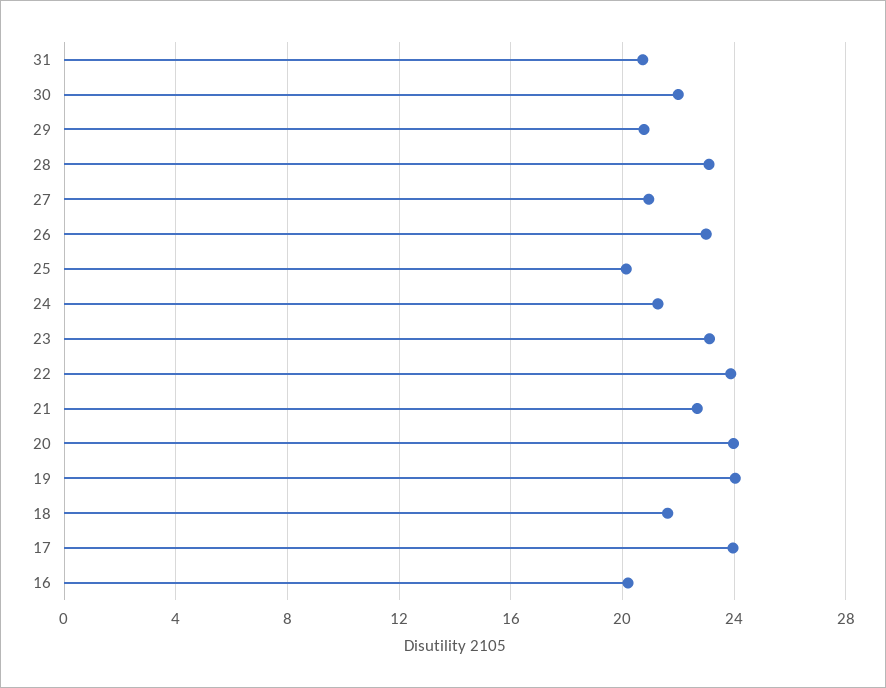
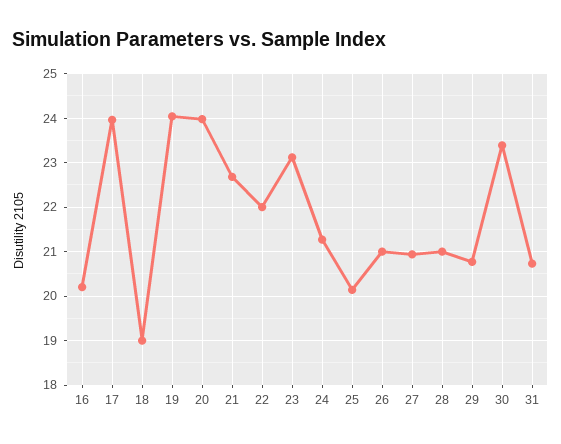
  {
    "31": 20.8,
-   "30": 22,
+   "30": 23.4,
    "29": 20.8,
-   "28": 23,
+   "28": 21,
    "27": 21,
-   "26": 23,
+   "26": 21,
    "25": 20.2,
    "24": 21.2,
    "23": 23.2,
-   "22": 24,
+   "22": 22,
    "21": 22.6,
    "20": 24,
    "19": 24,
-   "18": 21.5,
+   "18": 19,
    "17": 24,
    "16": 20.2
  }

